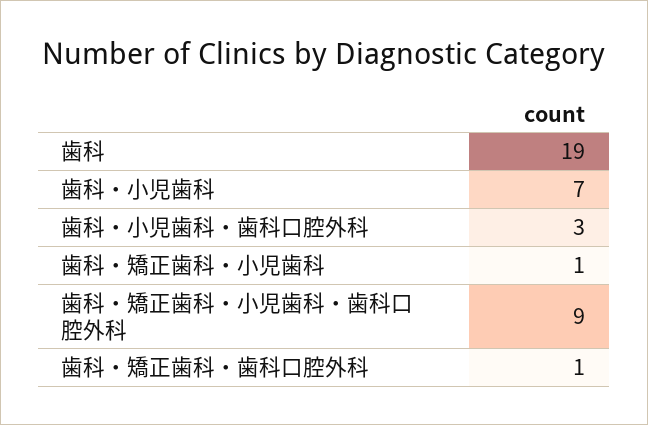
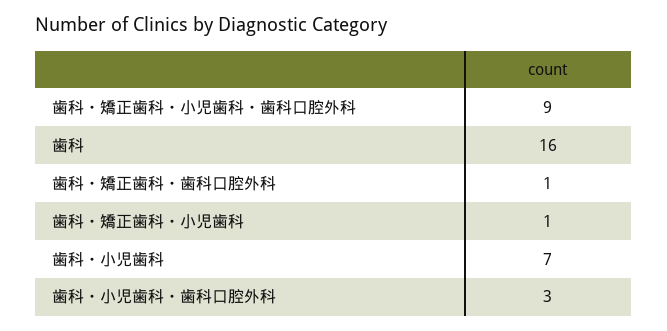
  {
-   "歯科": 19,
+   "歯科": 16,
    "歯科・小児歯科": 7,
    "歯科・小児歯科・歯科口腔外科": 3,
    "歯科・矯正歯科・小児歯科": 1,
    "歯科・矯正歯科・小児歯科・歯科口腔外科": 9,
    "歯科・矯正歯科・歯科口腔外科": 1
  }

